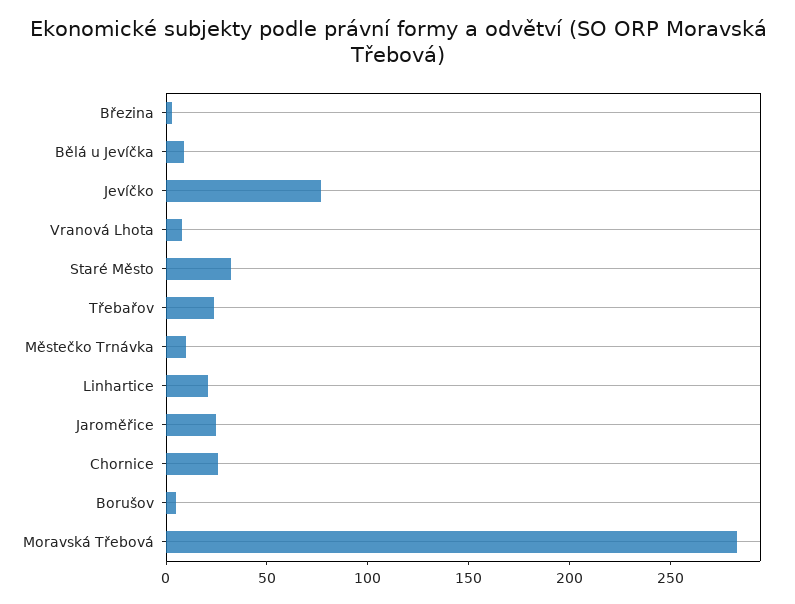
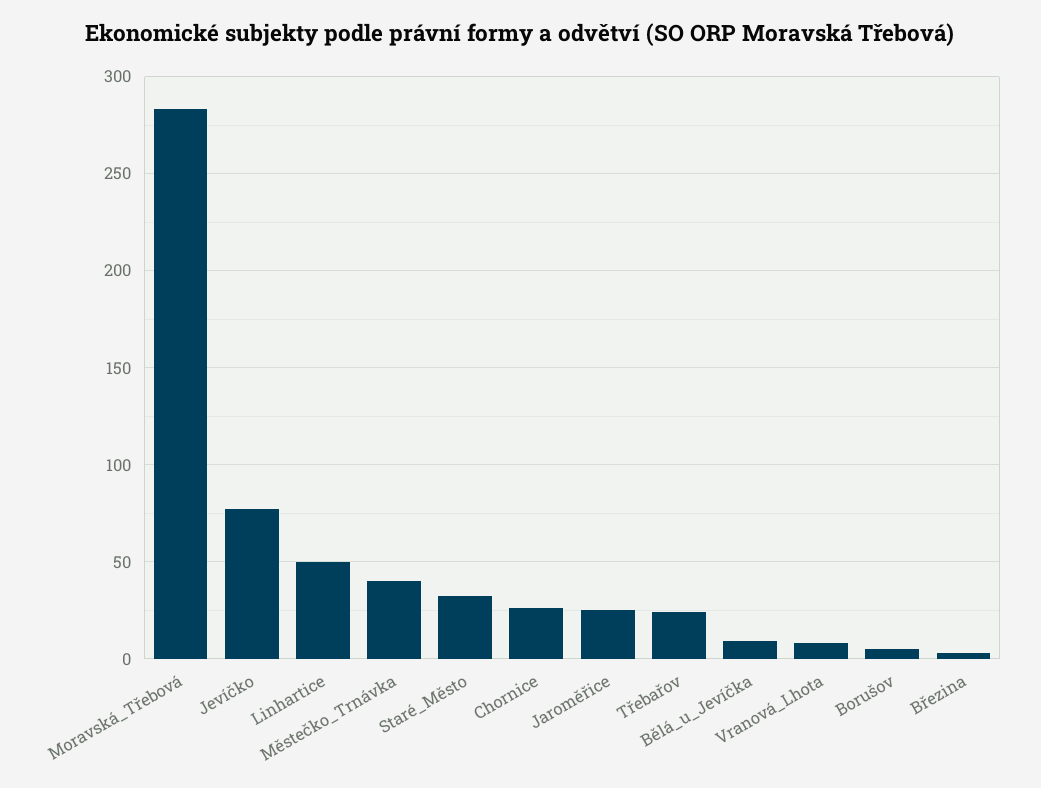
  {
    "Březina": 5,
    "Bělá u Jevíčka": 10,
    "Jevíčko": 75,
    "Vranová Lhota": 10,
    "Staré Město": 30,
    "Třebařov": 25,
-   "Městečko Trnávka": 10,
+   "Městečko Trnávka": 40,
-   "Linhartice": 20,
+   "Linhartice": 50,
    "Jaroměřice": 25,
    "Chornice": 25,
    "Borušov": 5,
    "Moravská Třebová": 285
  }

